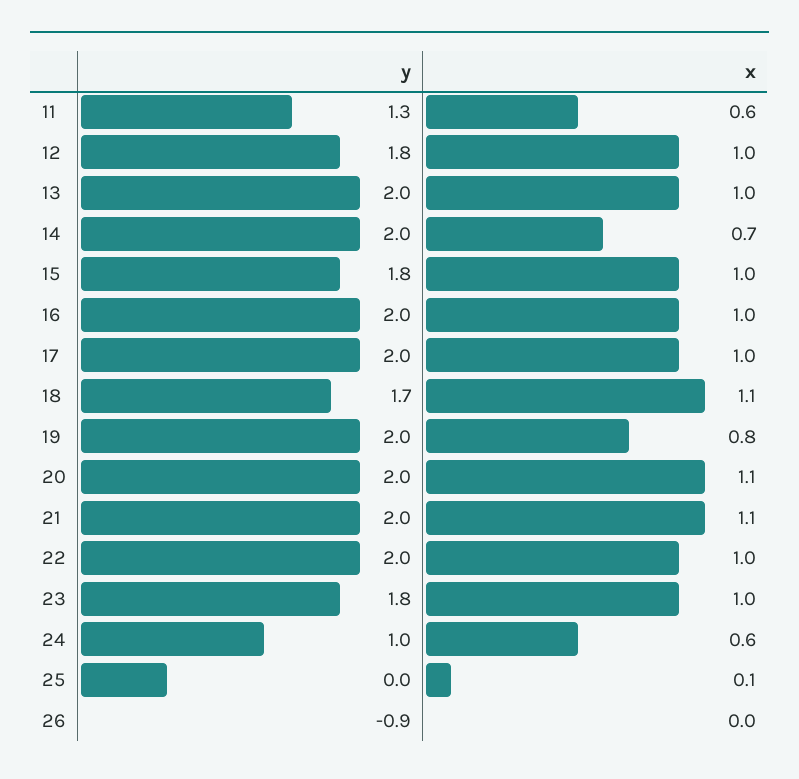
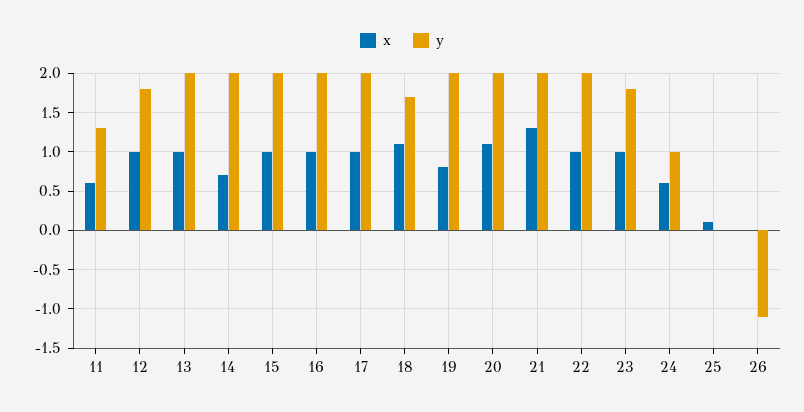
  {
    "y": {
      "11": 1.3,
      "12": 1.8,
      "13": 2,
      "14": 2,
-     "15": 1.8,
+     "15": 2,
      "16": 2,
      "17": 2,
      "18": 1.7,
      "19": 2,
      "20": 2,
      "21": 2,
      "22": 2,
      "23": 1.8,
      "24": 1,
      "25": 0,
-     "26": -0.9
+     "26": -1.1
    },
    "x": {
      "11": 0.6,
      "12": 1,
      "13": 1,
      "14": 0.7,
      "15": 1,
      "16": 1,
      "17": 1,
      "18": 1.1,
      "19": 0.8,
      "20": 1.1,
-     "21": 1.1,
+     "21": 1.3,
      "22": 1,
      "23": 1,
      "24": 0.6,
      "25": 0.1,
      "26": 0
    }
  }

